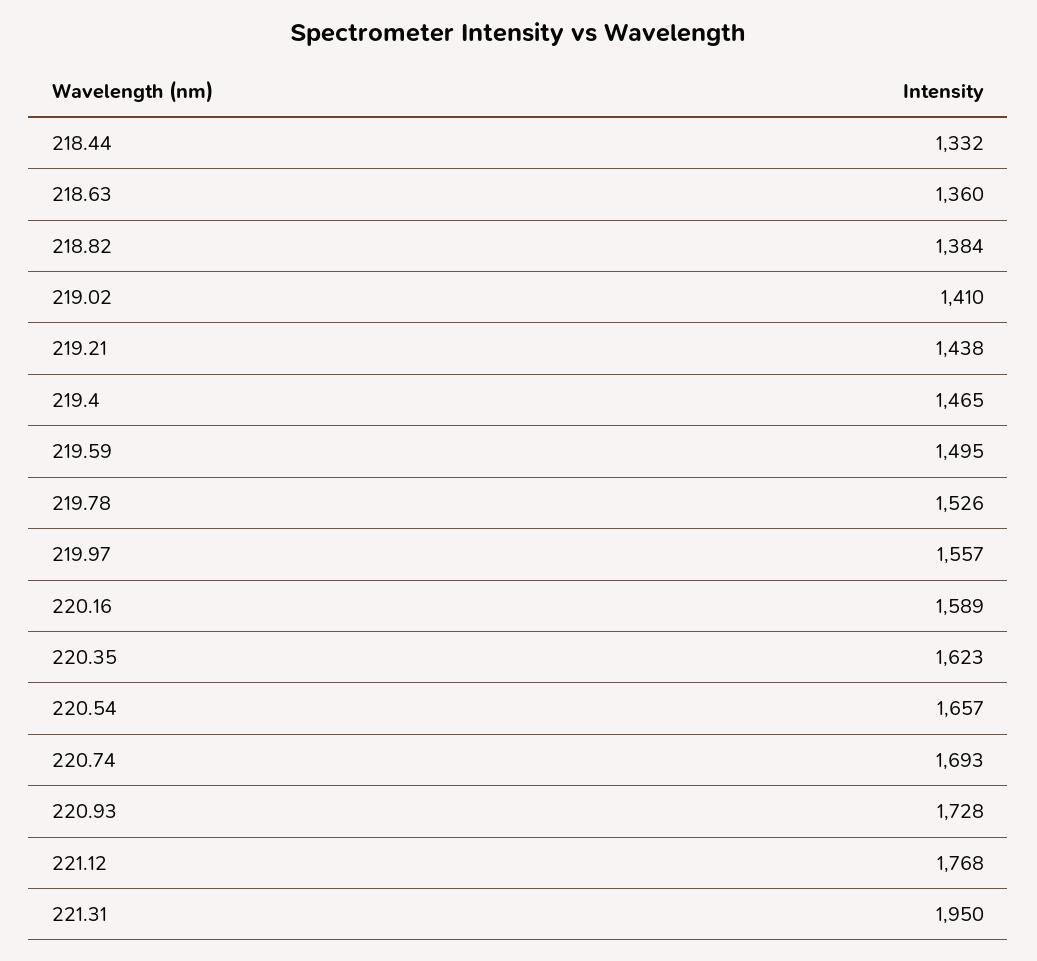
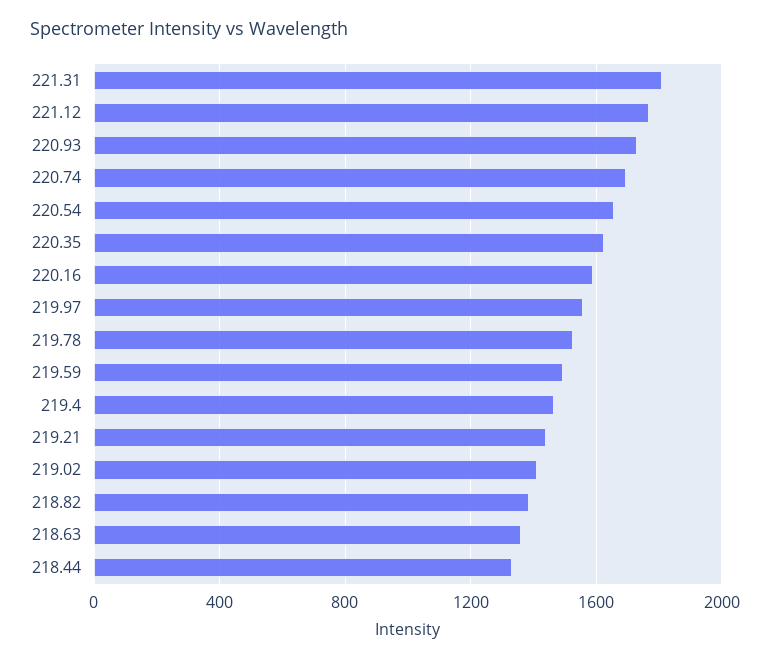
  {
    "218.44": 1332,
    "218.63": 1360,
    "218.82": 1384,
    "219.02": 1410,
    "219.21": 1438,
    "219.4": 1465,
    "219.59": 1495,
    "219.78": 1526,
    "219.97": 1557,
    "220.16": 1589,
    "220.35": 1623,
    "220.54": 1657,
    "220.74": 1693,
    "220.93": 1728,
    "221.12": 1768,
-   "221.31": 1950
+   "221.31": 1800
  }

